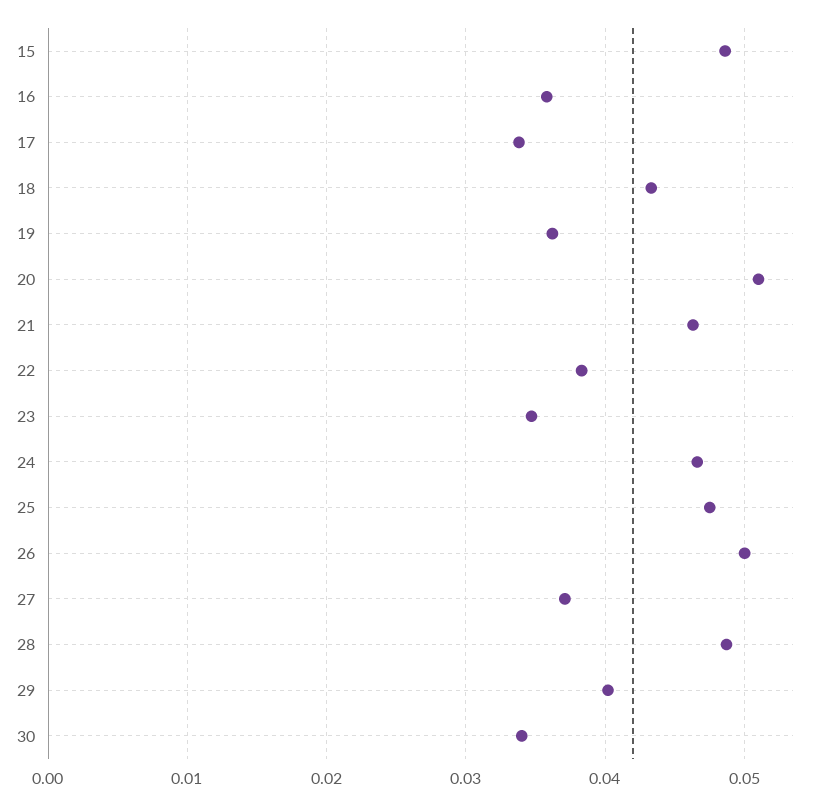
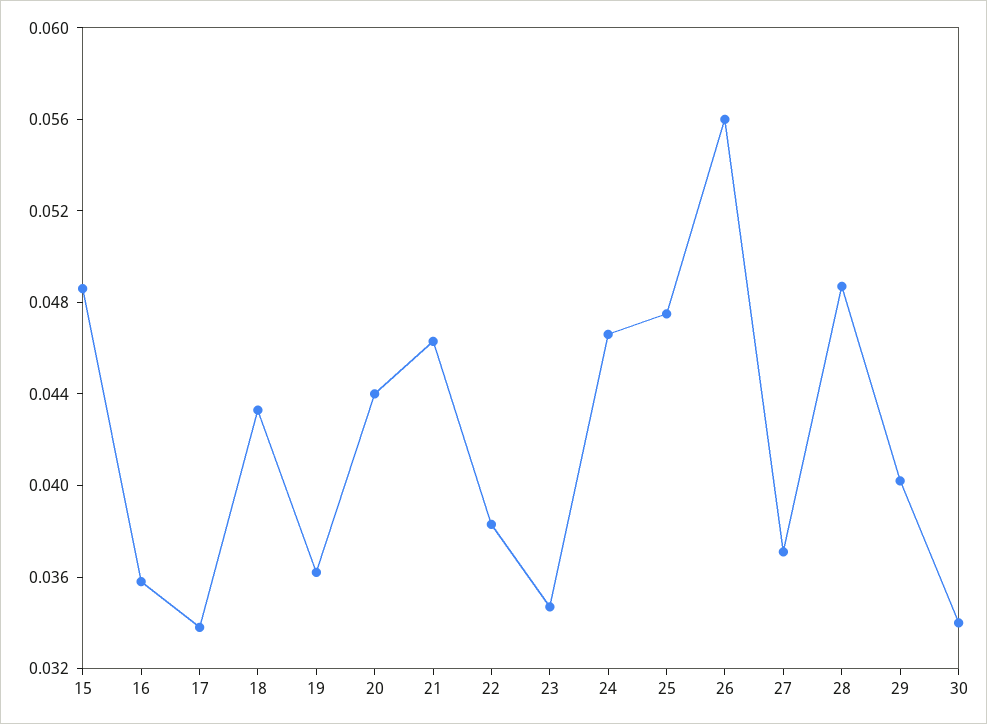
  {
    "15": 0.049,
    "16": 0.036,
    "17": 0.034,
    "18": 0.043,
    "19": 0.036,
-   "20": 0.051,
+   "20": 0.044,
    "21": 0.046,
    "22": 0.038,
    "23": 0.035,
    "24": 0.047,
    "25": 0.048,
-   "26": 0.05,
+   "26": 0.056,
    "27": 0.037,
    "28": 0.049,
    "29": 0.04,
    "30": 0.034
  }

